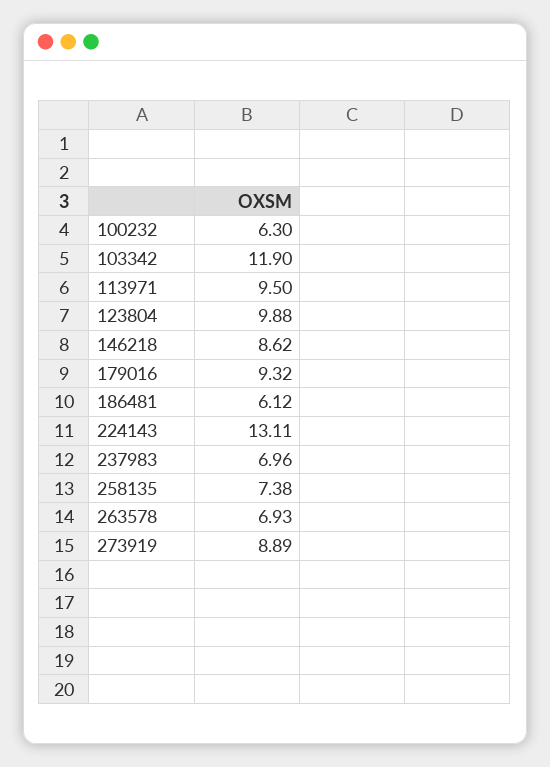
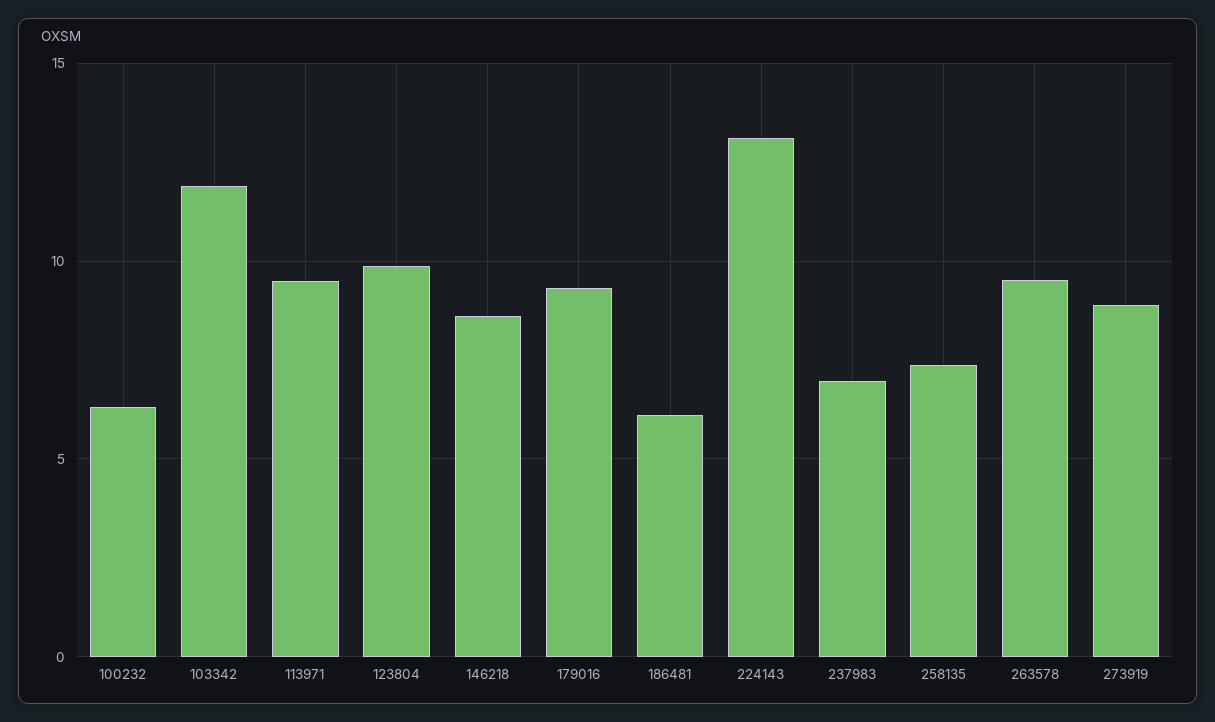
  {
    "100232": 6.3,
    "103342": 11.9,
    "113971": 9.5,
    "123804": 9.88,
    "146218": 8.62,
    "179016": 9.32,
    "186481": 6.12,
    "224143": 13.11,
    "237983": 6.96,
    "258135": 7.38,
-   "263578": 6.93,
+   "263578": 9.5,
    "273919": 8.89
  }

